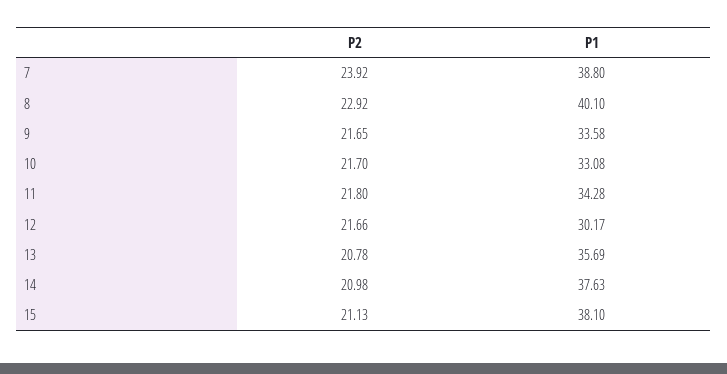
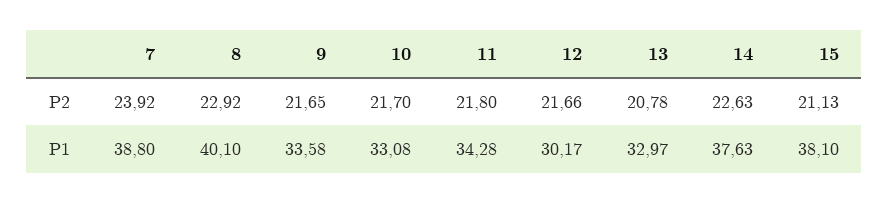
  {
    "P2": {
      "7": 23.92,
      "8": 22.92,
      "9": 21.65,
      "10": 21.7,
      "11": 21.8,
      "12": 21.66,
      "13": 20.78,
-     "14": 20.98,
+     "14": 22.63,
      "15": 21.13
    },
    "P1": {
      "7": 38.8,
      "8": 40.1,
      "9": 33.58,
      "10": 33.08,
      "11": 34.28,
      "12": 30.17,
-     "13": 35.69,
+     "13": 32.97,
      "14": 37.63,
      "15": 38.1
    }
  }

